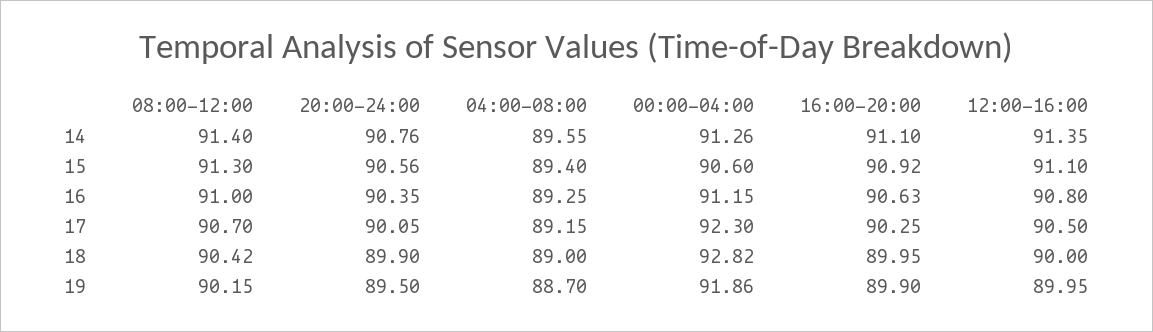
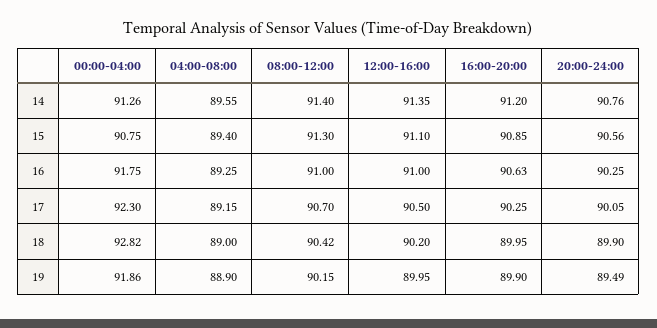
  {
    "08:00-12:00": {
      "14": 91.4,
      "15": 91.3,
      "16": 91,
      "17": 90.7,
      "18": 90.42,
      "19": 90.15
    },
    "20:00-24:00": {
      "14": 90.76,
      "15": 90.56,
-     "16": 90.35,
+     "16": 90.25,
      "17": 90.05,
      "18": 89.9,
-     "19": 89.5
+     "19": 89.49
    },
    "04:00-08:00": {
      "14": 89.55,
      "15": 89.4,
      "16": 89.25,
      "17": 89.15,
      "18": 89,
-     "19": 88.7
+     "19": 88.9
    },
    "00:00-04:00": {
      "14": 91.26,
-     "15": 90.6,
+     "15": 90.75,
-     "16": 91.15,
+     "16": 91.75,
      "17": 92.3,
      "18": 92.82,
      "19": 91.86
    },
    "16:00-20:00": {
-     "14": 91.1,
+     "14": 91.2,
-     "15": 90.92,
+     "15": 90.85,
      "16": 90.63,
      "17": 90.25,
      "18": 89.95,
      "19": 89.9
    },
    "12:00-16:00": {
      "14": 91.35,
      "15": 91.1,
-     "16": 90.8,
+     "16": 91,
      "17": 90.5,
-     "18": 90,
+     "18": 90.2,
      "19": 89.95
    }
  }

